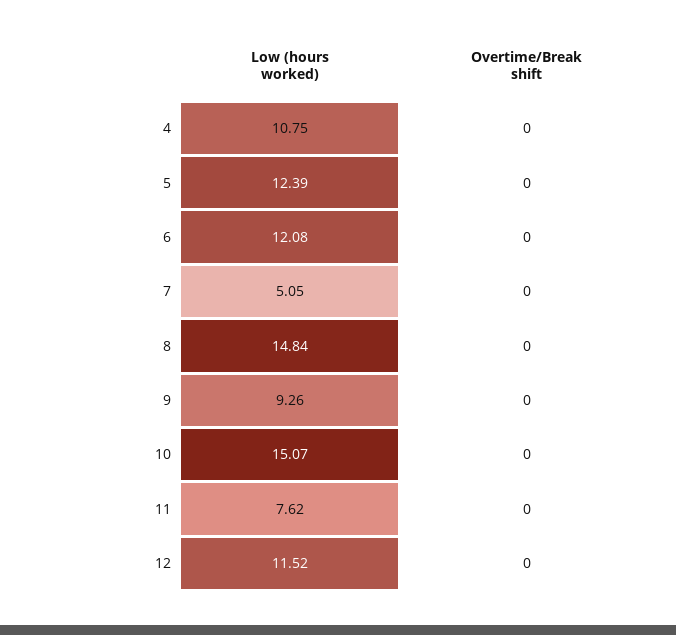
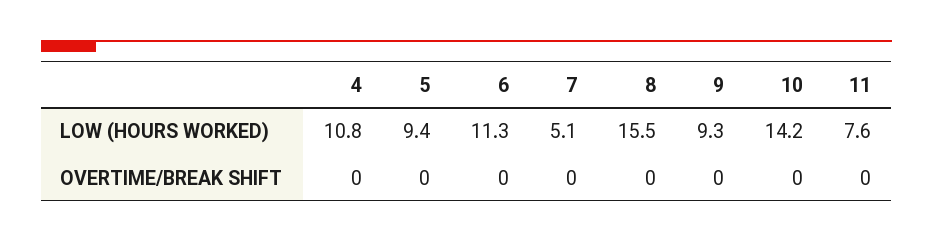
  {
    "Low (hours worked)": {
      "4": 10.75,
-     "5": 12.39,
+     "5": 9.4,
-     "6": 12.08,
+     "6": 11.3,
      "7": 5.05,
-     "8": 14.84,
+     "8": 15.5,
      "9": 9.26,
-     "10": 15.07,
+     "10": 14.2,
-     "11": 7.62,
+     "11": 7.62
-     "12": 11.52
    },
    "Overtime/Break shift": {
      "4": 0,
      "5": 0,
      "6": 0,
      "7": 0,
      "8": 0,
      "9": 0,
      "10": 0,
-     "11": 0,
+     "11": 0
-     "12": 0
    }
  }

